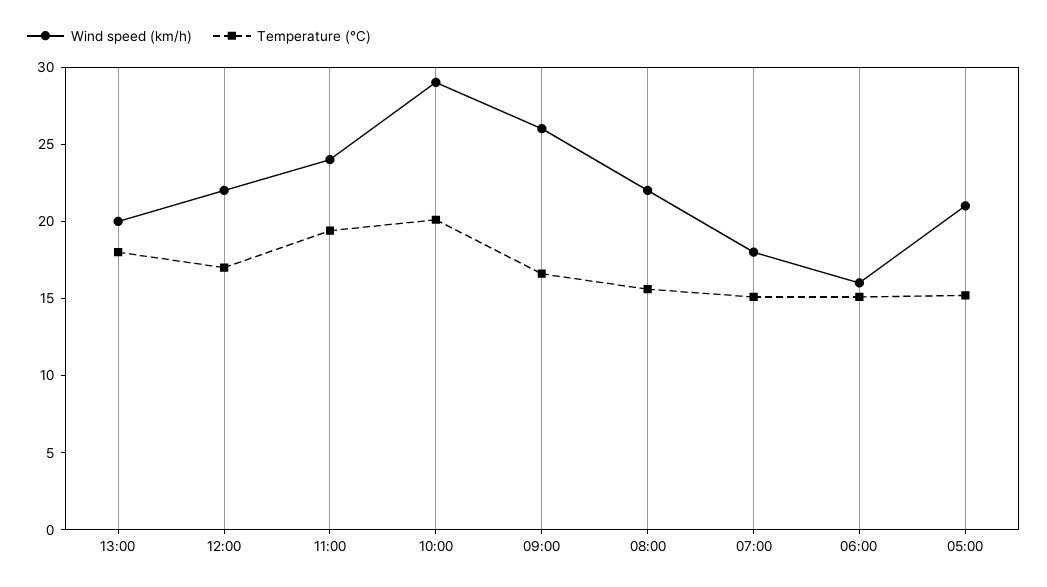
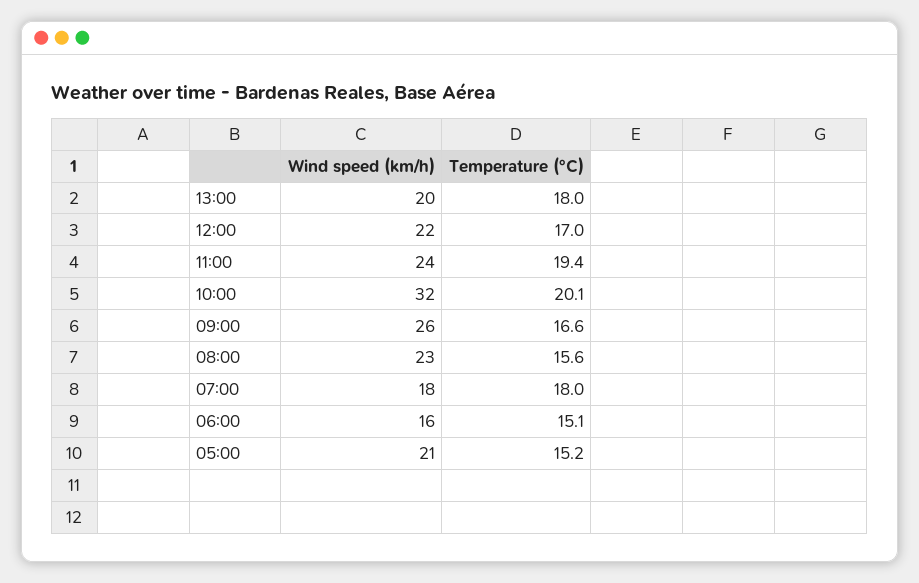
  {
    "Wind speed (km/h)": {
      "13:00": 20,
      "12:00": 22,
      "11:00": 24,
-     "10:00": 29,
+     "10:00": 32,
      "09:00": 26,
-     "08:00": 22,
+     "08:00": 23,
      "07:00": 18,
      "06:00": 16,
      "05:00": 21
    },
    "Temperature (°C)": {
      "13:00": 18,
      "12:00": 17,
      "11:00": 19.4,
      "10:00": 20.1,
      "09:00": 16.6,
      "08:00": 15.6,
-     "07:00": 15,
+     "07:00": 18,
      "06:00": 15.1,
      "05:00": 15.2
    }
  }

